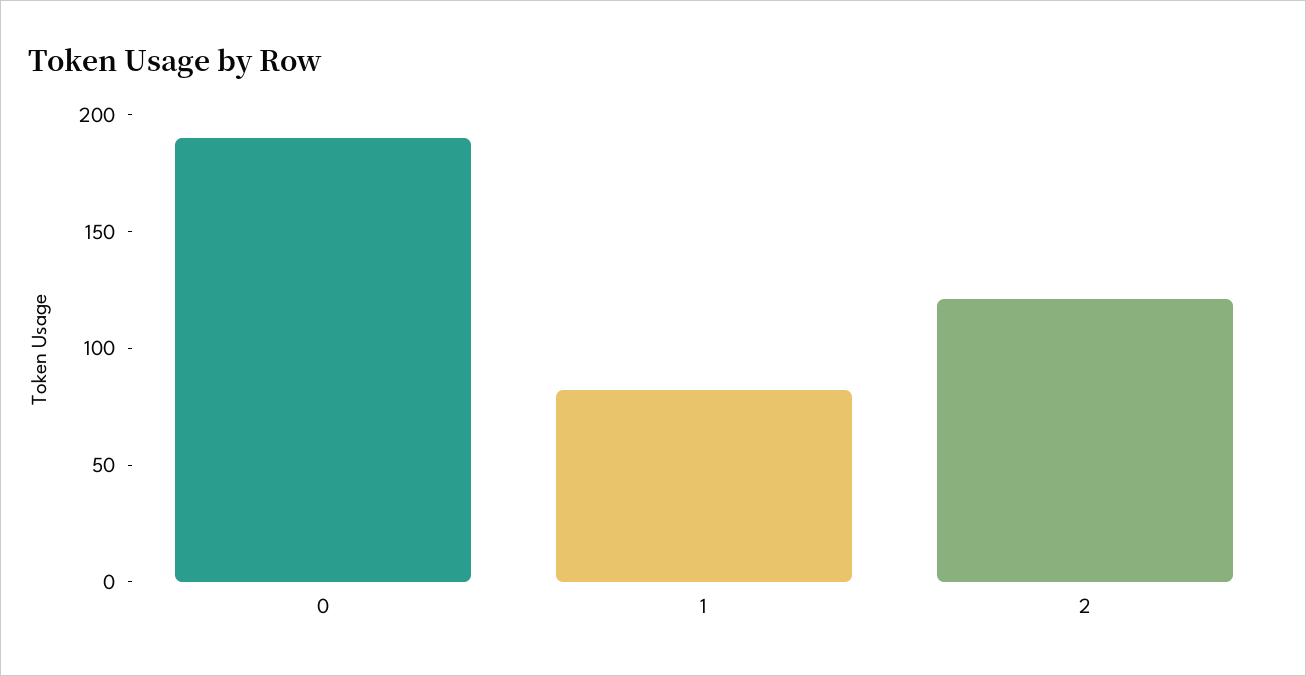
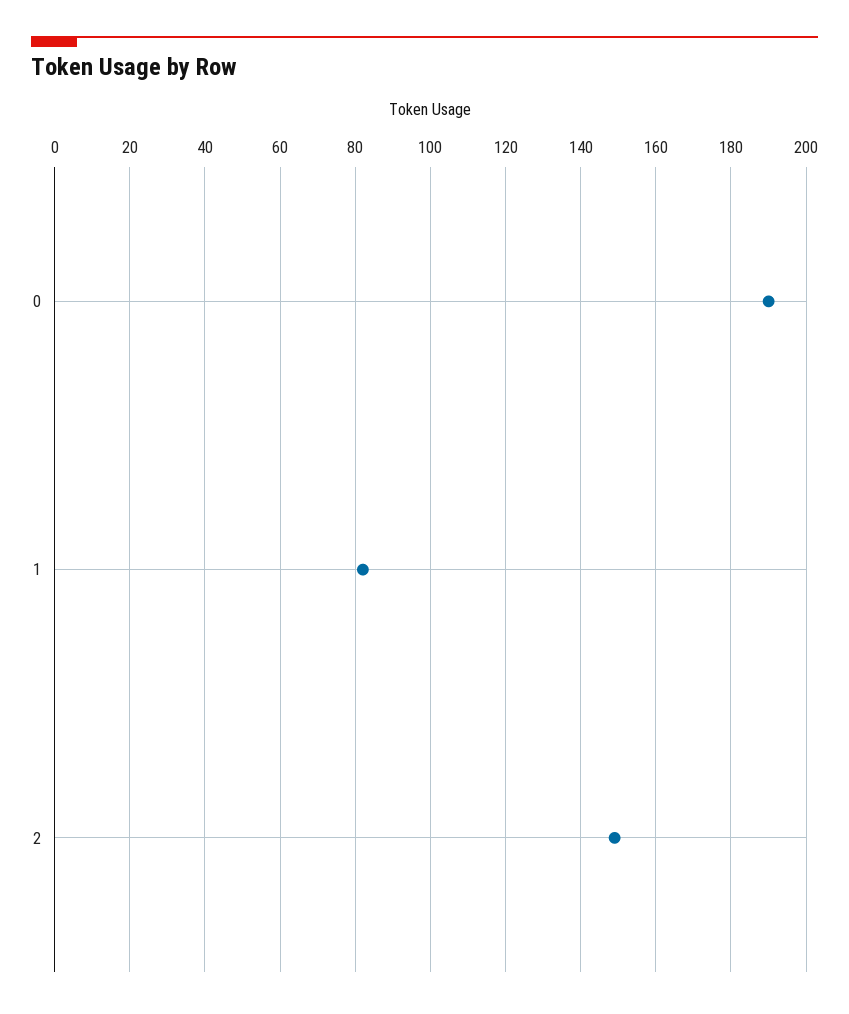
  {
    "0": 190,
    "1": 80,
-   "2": 120
+   "2": 150
  }

